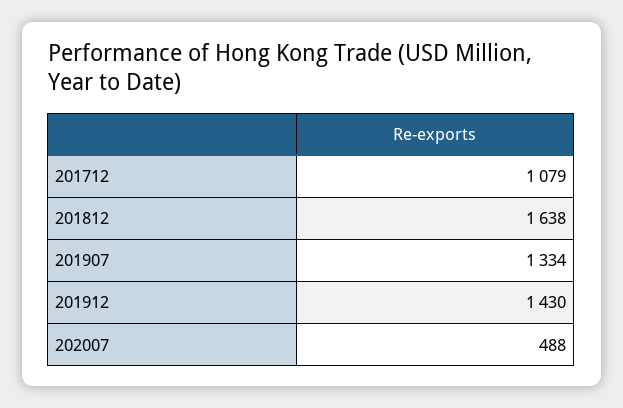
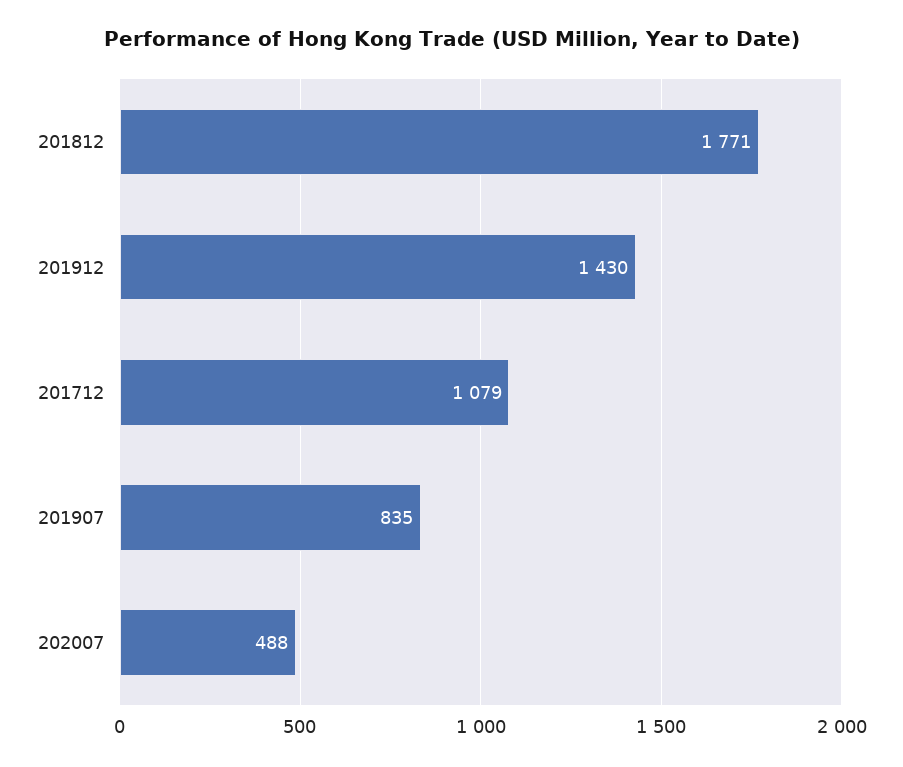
  {
    "201712": 1079,
-   "201812": 1638,
+   "201812": 1771,
-   "201907": 1334,
+   "201907": 835,
    "201912": 1430,
    "202007": 488
  }

